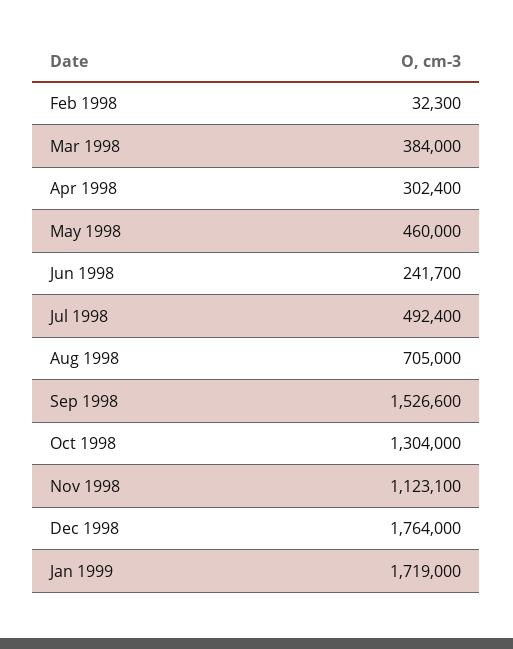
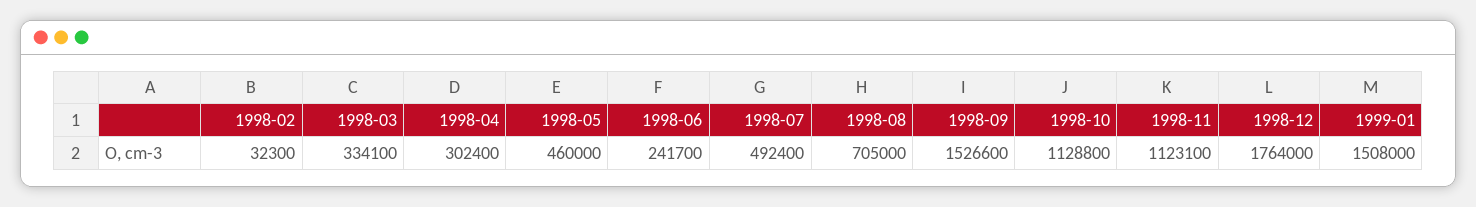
  {
    "Feb 1998": 32300,
-   "Mar 1998": 384000,
+   "Mar 1998": 334100,
    "Apr 1998": 302400,
    "May 1998": 460000,
    "Jun 1998": 241700,
    "Jul 1998": 492400,
    "Aug 1998": 705000,
    "Sep 1998": 1526600,
-   "Oct 1998": 1304000,
+   "Oct 1998": 1128800,
    "Nov 1998": 1123100,
    "Dec 1998": 1764000,
-   "Jan 1999": 1719000
+   "Jan 1999": 1508000
  }

